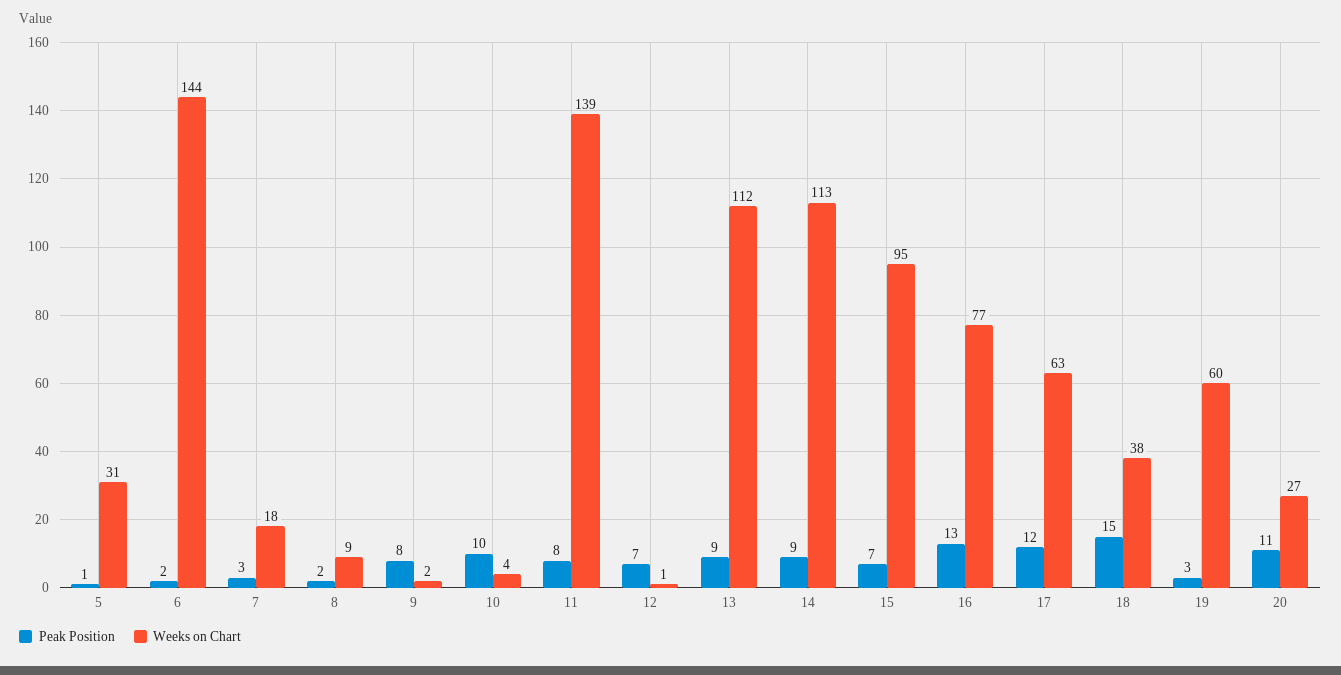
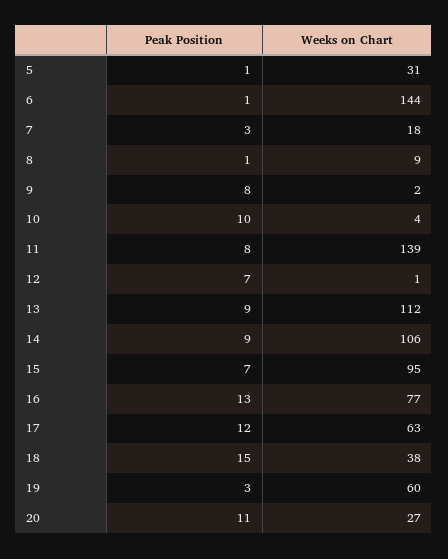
  {
    "Peak Position": {
      "5": 1,
-     "6": 2,
+     "6": 1,
      "7": 3,
-     "8": 2,
+     "8": 1,
      "9": 8,
      "10": 10,
      "11": 8,
      "12": 7,
      "13": 9,
      "14": 9,
      "15": 7,
      "16": 13,
      "17": 12,
      "18": 15,
      "19": 3,
      "20": 11
    },
    "Weeks on Chart": {
      "5": 31,
      "6": 144,
      "7": 18,
      "8": 9,
      "9": 2,
      "10": 4,
      "11": 139,
      "12": 1,
      "13": 112,
-     "14": 113,
+     "14": 106,
      "15": 95,
      "16": 77,
      "17": 63,
      "18": 38,
      "19": 60,
      "20": 27
    }
  }

